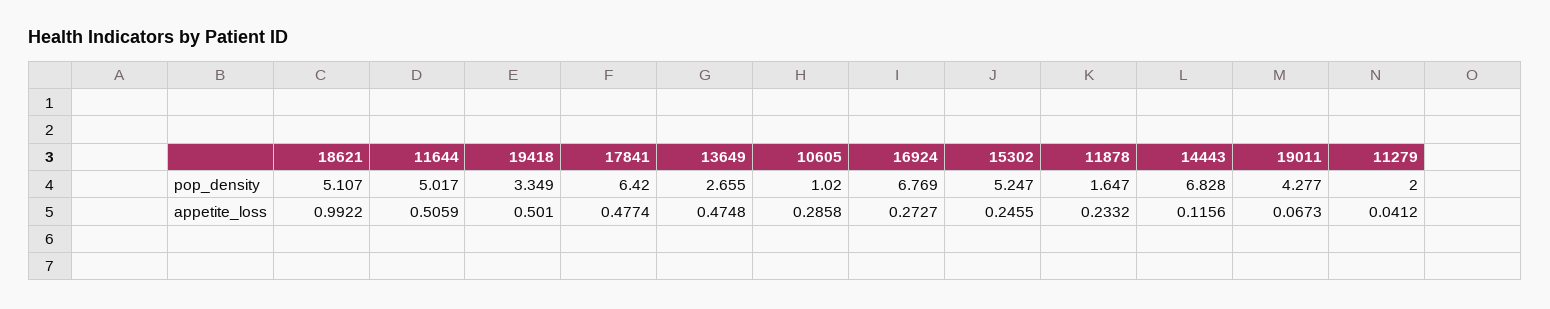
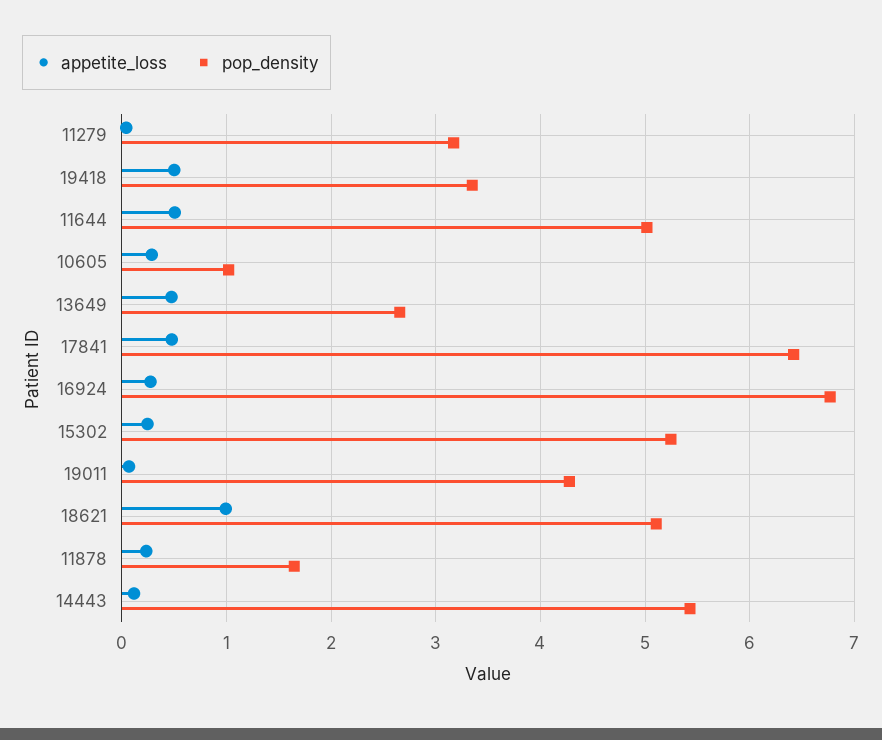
  {
    "pop_density": {
      "18621": 5.107,
      "11644": 5.017,
      "19418": 3.349,
      "17841": 6.42,
      "13649": 2.655,
      "10605": 1.02,
      "16924": 6.769,
      "15302": 5.247,
      "11878": 1.647,
-     "14443": 6.828,
+     "14443": 5.4,
      "19011": 4.277,
-     "11279": 2
+     "11279": 3.2
    },
    "appetite_loss": {
      "18621": 0.9922,
      "11644": 0.5059,
      "19418": 0.501,
      "17841": 0.4774,
      "13649": 0.4748,
      "10605": 0.2858,
      "16924": 0.2727,
      "15302": 0.2455,
      "11878": 0.2332,
      "14443": 0.1156,
      "19011": 0.0673,
      "11279": 0.0412
    }
  }

